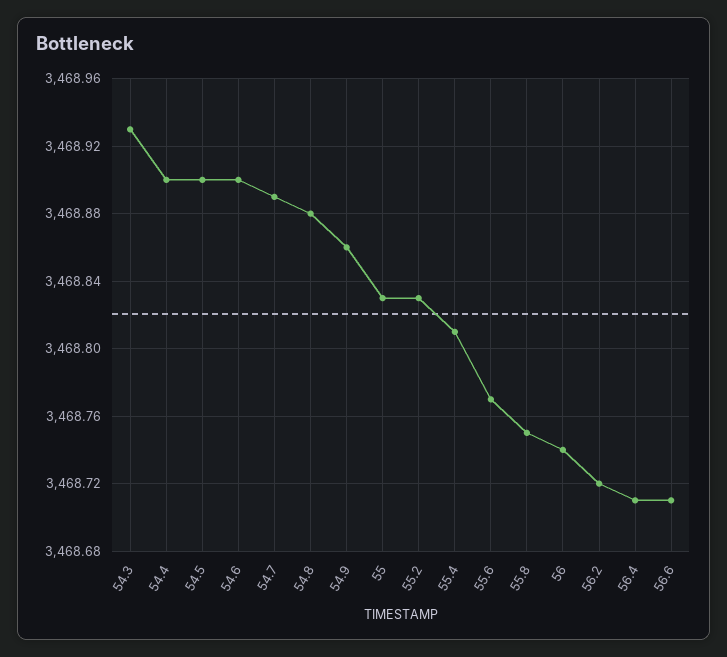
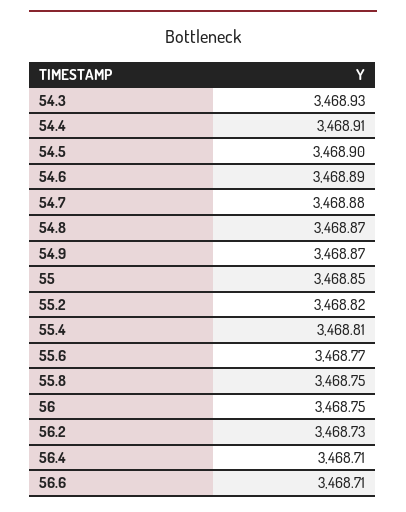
  {
    "54.3": 3468.93,
-   "54.4": 3468.9,
+   "54.4": 3468.91,
    "54.5": 3468.9,
-   "54.6": 3468.9,
+   "54.6": 3468.89,
-   "54.7": 3468.89,
+   "54.7": 3468.88,
-   "54.8": 3468.88,
+   "54.8": 3468.87,
-   "54.9": 3468.86,
+   "54.9": 3468.87,
-   "55": 3468.83,
+   "55": 3468.85,
-   "55.2": 3468.83,
+   "55.2": 3468.82,
    "55.4": 3468.81,
    "55.6": 3468.77,
    "55.8": 3468.75,
-   "56": 3468.74,
+   "56": 3468.75,
-   "56.2": 3468.72,
+   "56.2": 3468.73,
    "56.4": 3468.71,
    "56.6": 3468.71
  }

